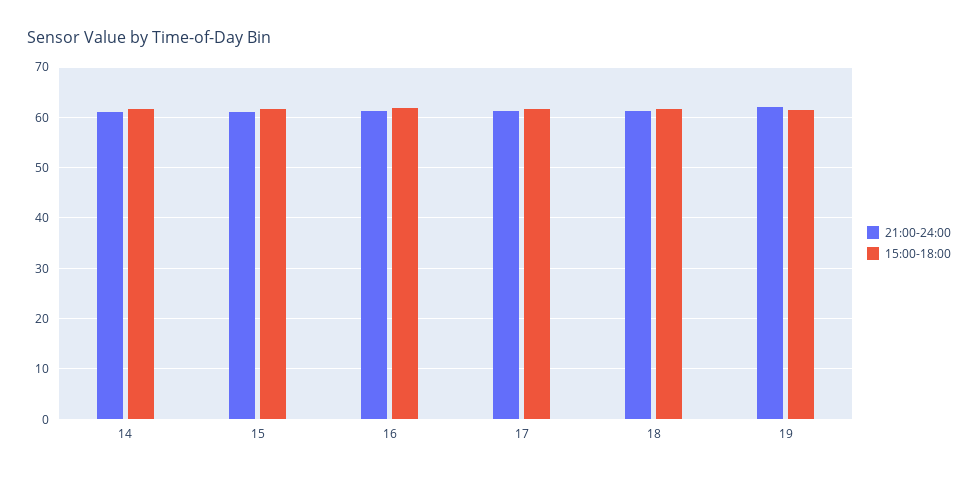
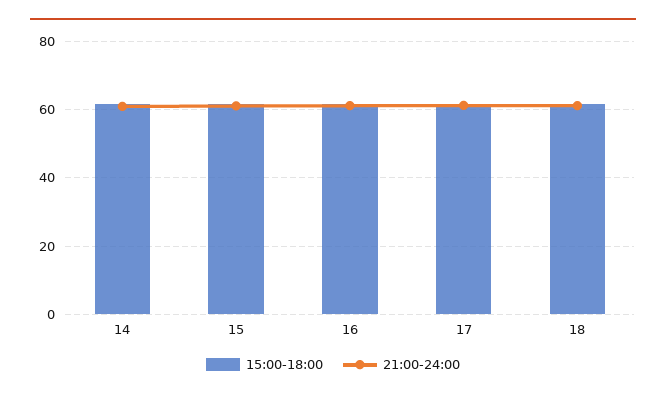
  {
    "21:00-24:00": {
      "14": 62,
      "15": 62,
      "16": 62,
      "17": 62,
-     "18": 62,
+     "18": 62
-     "19": 62
    },
    "15:00-18:00": {
      "14": 62,
      "15": 62,
      "16": 62,
      "17": 62,
-     "18": 62,
+     "18": 62
-     "19": 62
    }
  }

